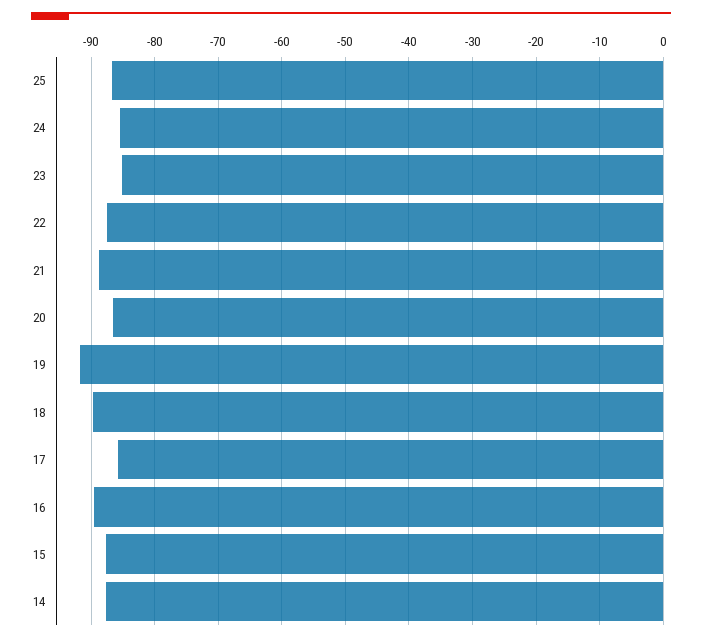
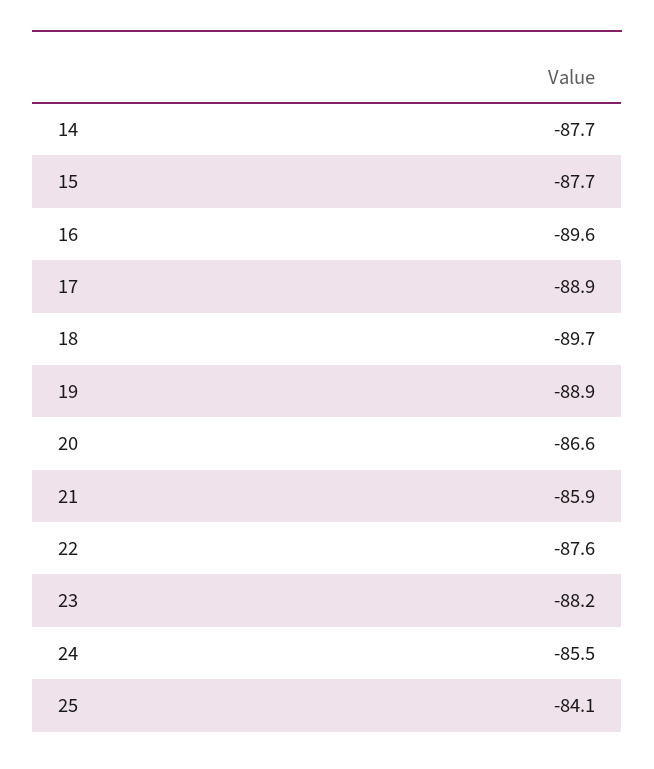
  {
-   "25": -87,
+   "25": -84.1,
    "24": -85.5,
-   "23": -85,
+   "23": -88.2,
    "22": -87.6,
-   "21": -89,
+   "21": -85.9,
    "20": -86.6,
-   "19": -92,
+   "19": -88.9,
    "18": -89.7,
-   "17": -86,
+   "17": -88.9,
    "16": -89.6,
    "15": -87.7,
    "14": -87.7
  }

